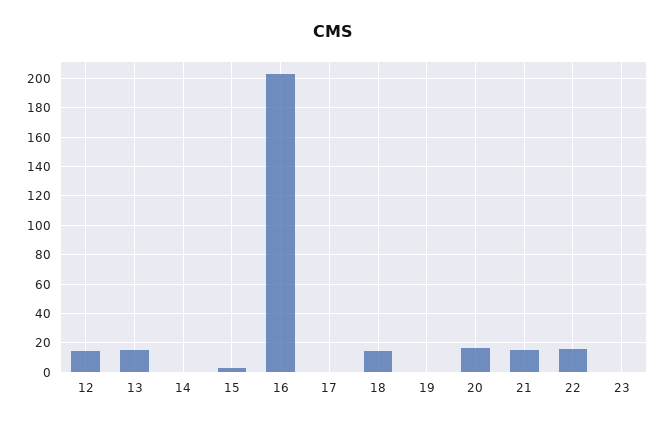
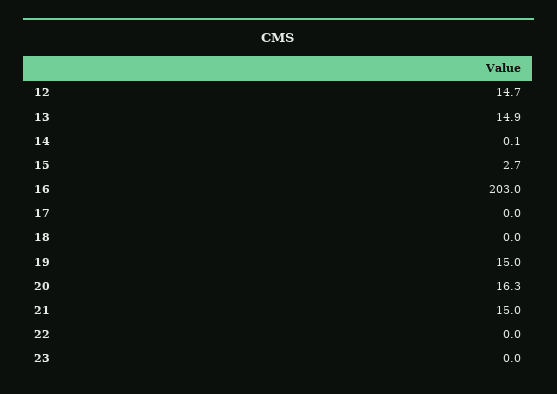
  {
    "12": 14.7,
    "13": 14.9,
    "14": 0.1,
    "15": 2.7,
    "16": 203,
    "17": 0,
-   "18": 15,
+   "18": 0,
-   "19": 0,
+   "19": 15,
    "20": 16.3,
    "21": 15,
-   "22": 15,
+   "22": 0,
    "23": 0
  }

